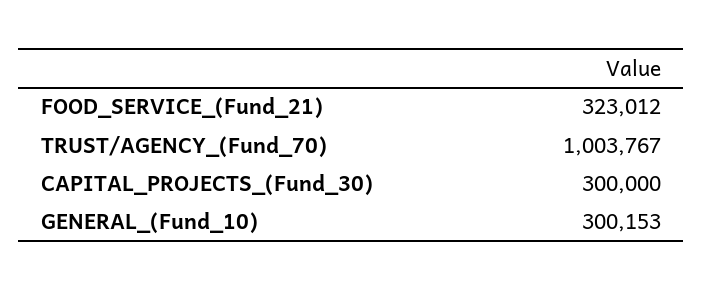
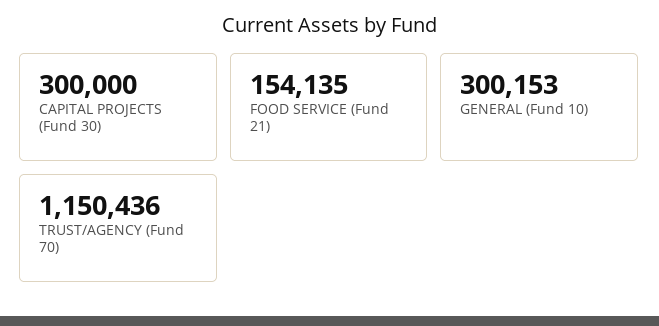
  {
-   "FOOD_SERVICE_(Fund_21)": 323012,
+   "FOOD_SERVICE_(Fund_21)": 154135,
-   "TRUST/AGENCY_(Fund_70)": 1003767,
+   "TRUST/AGENCY_(Fund_70)": 1150436,
    "CAPITAL_PROJECTS_(Fund_30)": 300000,
    "GENERAL_(Fund_10)": 300153
  }

